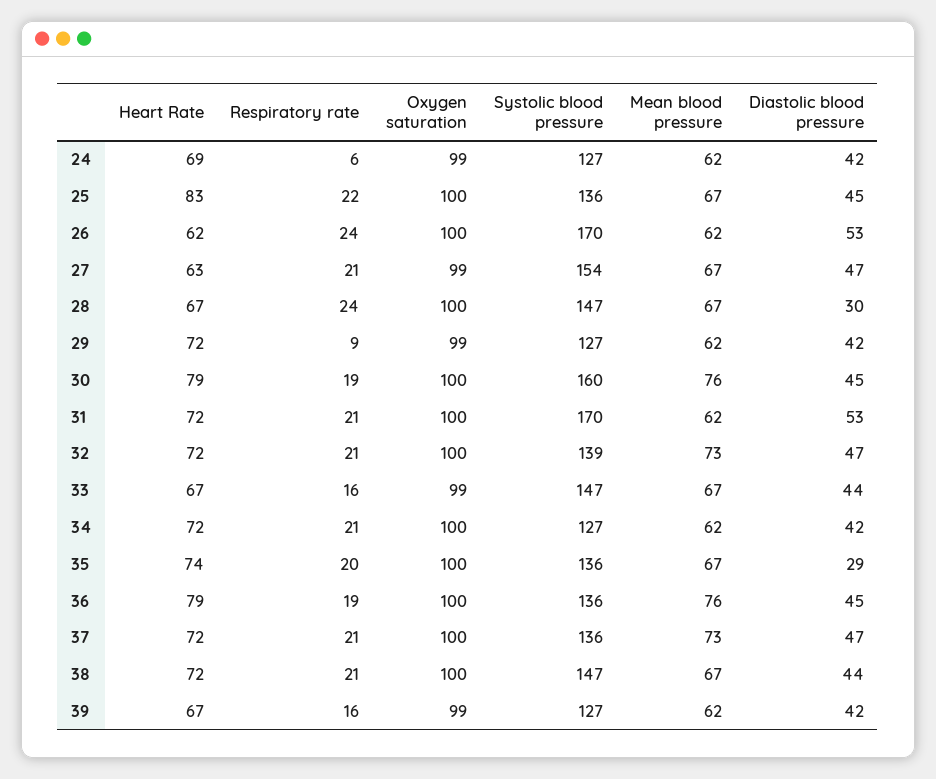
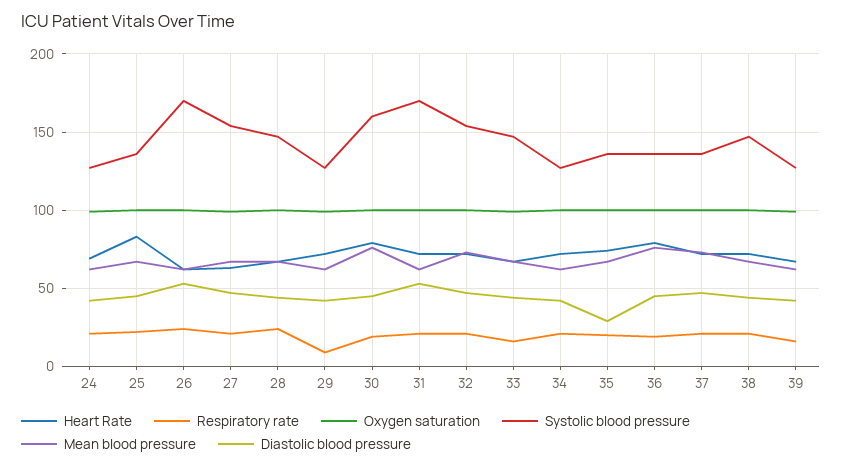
  {
    "Heart Rate": {
      "24": 69,
      "25": 83,
      "26": 62,
      "27": 63,
      "28": 67,
      "29": 72,
      "30": 79,
      "31": 72,
      "32": 72,
      "33": 67,
      "34": 72,
      "35": 74,
      "36": 79,
      "37": 72,
      "38": 72,
      "39": 67
    },
    "Respiratory rate": {
-     "24": 6,
+     "24": 20,
      "25": 22,
      "26": 24,
      "27": 21,
      "28": 24,
      "29": 9,
      "30": 19,
      "31": 21,
      "32": 21,
      "33": 16,
      "34": 21,
      "35": 20,
      "36": 19,
      "37": 21,
      "38": 21,
      "39": 16
    },
    "Oxygen saturation": {
      "24": 99,
      "25": 100,
      "26": 100,
      "27": 99,
      "28": 100,
      "29": 99,
      "30": 100,
      "31": 100,
      "32": 100,
      "33": 99,
      "34": 100,
      "35": 100,
      "36": 100,
      "37": 100,
      "38": 100,
      "39": 99
    },
    "Systolic blood pressure": {
      "24": 127,
      "25": 136,
      "26": 170,
      "27": 154,
      "28": 147,
      "29": 127,
      "30": 160,
      "31": 170,
-     "32": 139,
+     "32": 155,
      "33": 147,
      "34": 127,
      "35": 136,
      "36": 136,
      "37": 136,
      "38": 147,
      "39": 127
    },
    "Mean blood pressure": {
      "24": 62,
      "25": 67,
      "26": 62,
      "27": 67,
      "28": 67,
      "29": 62,
      "30": 76,
      "31": 62,
      "32": 73,
      "33": 67,
      "34": 62,
      "35": 67,
      "36": 76,
      "37": 73,
      "38": 67,
      "39": 62
    },
    "Diastolic blood pressure": {
      "24": 42,
      "25": 45,
      "26": 53,
      "27": 47,
-     "28": 30,
+     "28": 45,
      "29": 42,
      "30": 45,
      "31": 53,
      "32": 47,
      "33": 44,
      "34": 42,
      "35": 29,
      "36": 45,
      "37": 47,
      "38": 44,
      "39": 42
    }
  }

